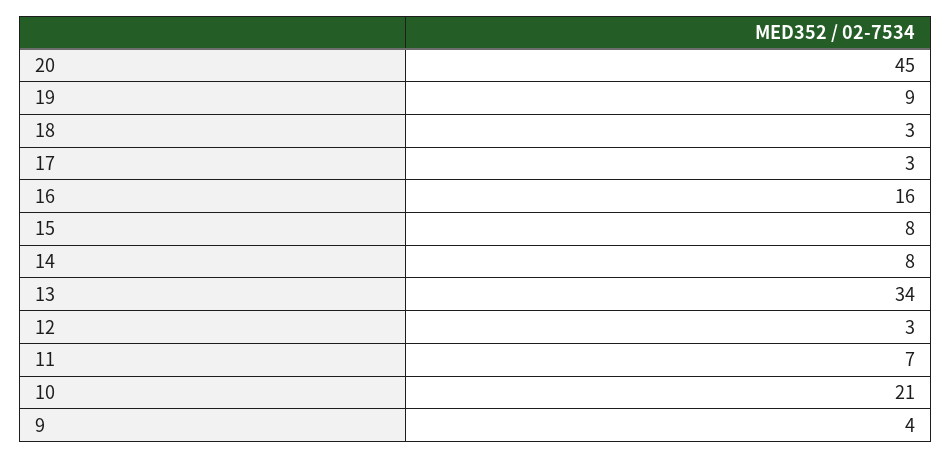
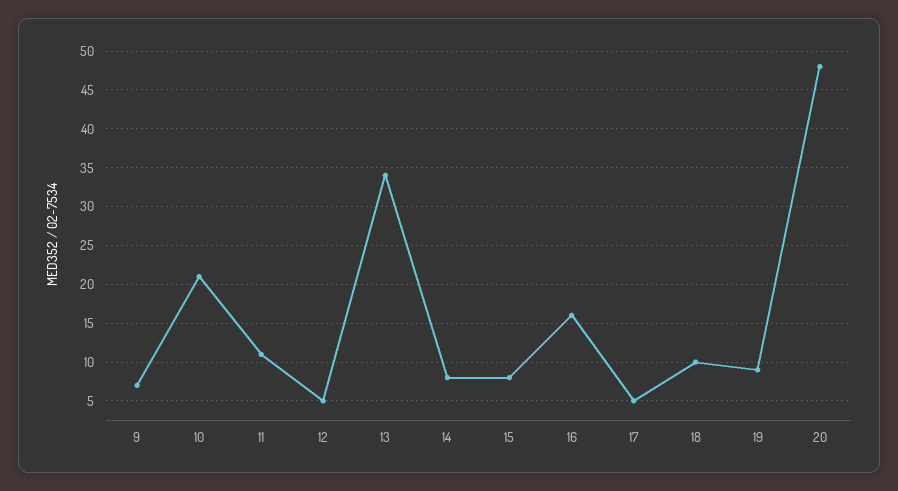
  {
-   "20": 45,
+   "20": 48,
    "19": 9,
-   "18": 3,
+   "18": 10,
-   "17": 3,
+   "17": 5,
    "16": 16,
    "15": 8,
    "14": 8,
    "13": 34,
-   "12": 3,
+   "12": 5,
-   "11": 7,
+   "11": 11,
    "10": 21,
-   "9": 4
+   "9": 7
  }

